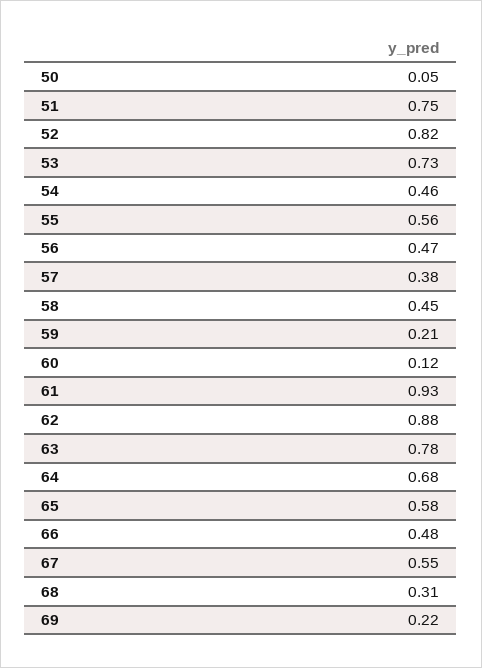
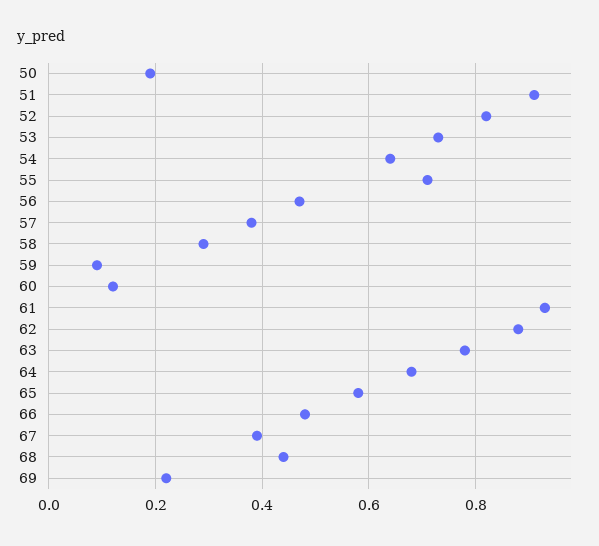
  {
-   "50": 0.05,
+   "50": 0.2,
-   "51": 0.75,
+   "51": 0.9,
    "52": 0.82,
    "53": 0.73,
-   "54": 0.46,
+   "54": 0.65,
-   "55": 0.56,
+   "55": 0.7,
    "56": 0.47,
    "57": 0.38,
-   "58": 0.45,
+   "58": 0.3,
-   "59": 0.21,
+   "59": 0.1,
    "60": 0.12,
    "61": 0.93,
    "62": 0.88,
    "63": 0.78,
    "64": 0.68,
    "65": 0.58,
    "66": 0.48,
-   "67": 0.55,
+   "67": 0.4,
-   "68": 0.31,
+   "68": 0.45,
    "69": 0.22
  }

